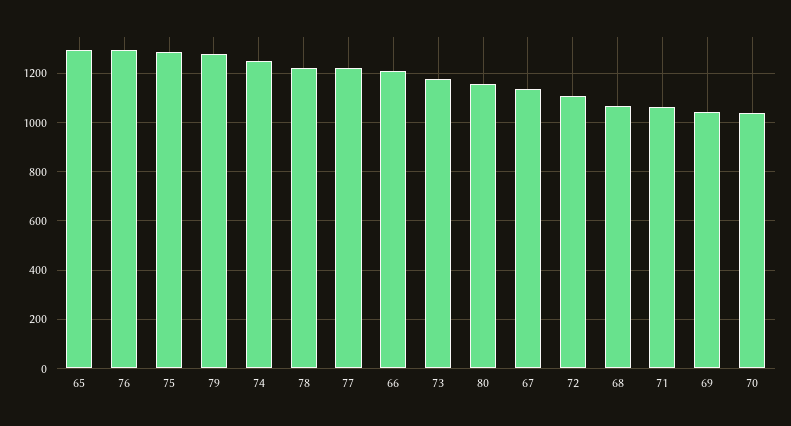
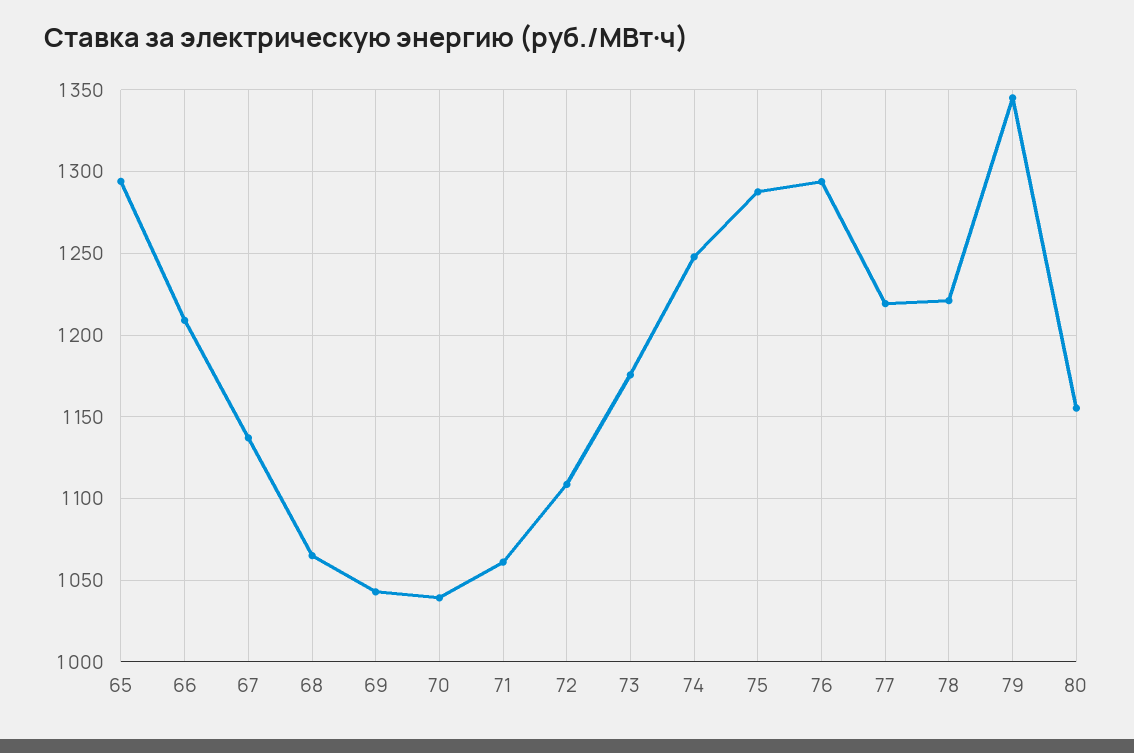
  {
    "65": 1295,
    "76": 1295,
    "75": 1290,
-   "79": 1275,
+   "79": 1345,
    "74": 1250,
    "78": 1220,
    "77": 1220,
    "66": 1210,
    "73": 1175,
    "80": 1155,
    "67": 1135,
    "72": 1110,
    "68": 1065,
    "71": 1060,
    "69": 1045,
    "70": 1040
  }

